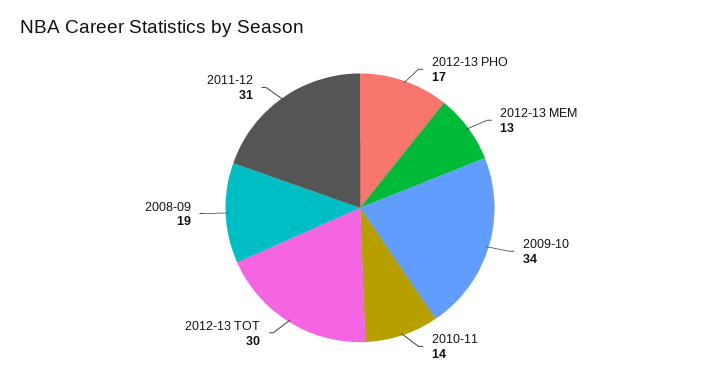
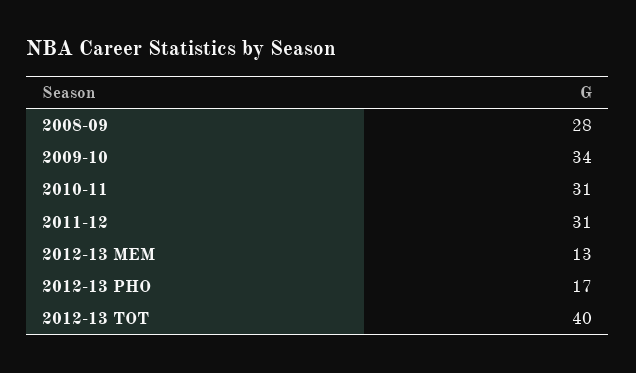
  {
    "2012-13 PHO": 17,
    "2012-13 MEM": 13,
    "2009-10": 34,
-   "2010-11": 14,
+   "2010-11": 31,
-   "2012-13 TOT": 30,
+   "2012-13 TOT": 40,
-   "2008-09": 19,
+   "2008-09": 28,
    "2011-12": 31
  }

